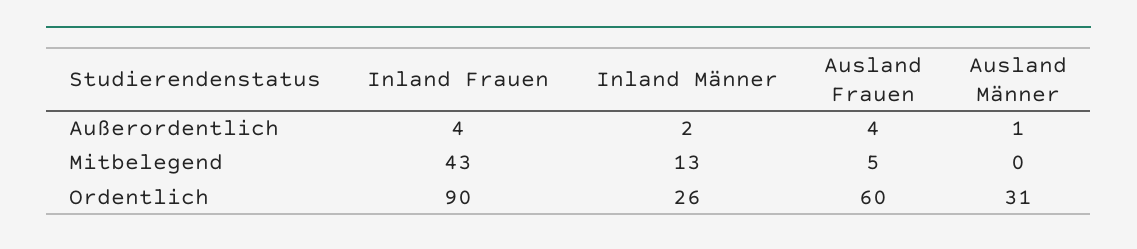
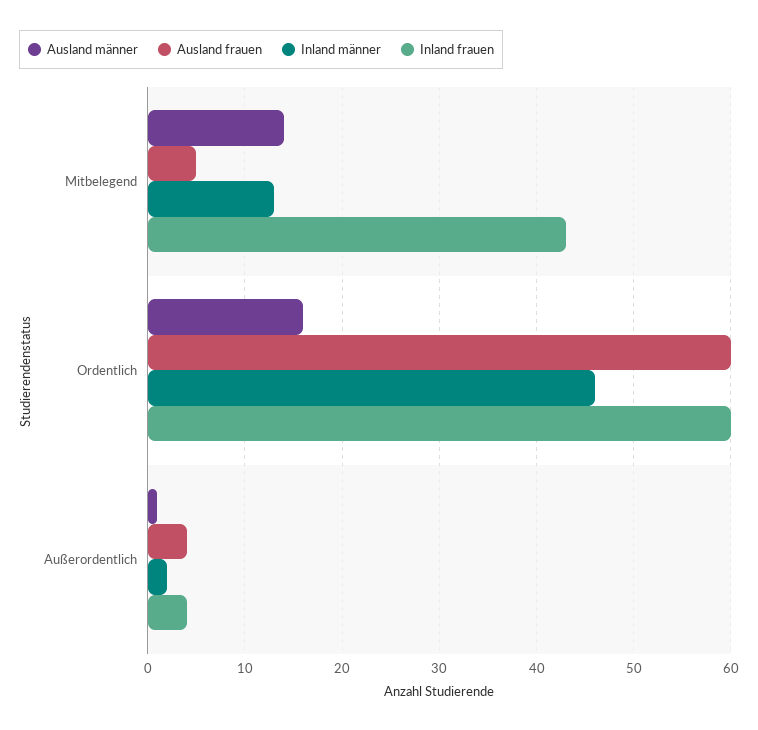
  {
    "Inland Frauen": {
      "Außerordentlich": 4,
      "Mitbelegend": 43,
-     "Ordentlich": 90
+     "Ordentlich": 60
    },
    "Inland Männer": {
      "Außerordentlich": 2,
      "Mitbelegend": 13,
-     "Ordentlich": 26
+     "Ordentlich": 46
    },
    "Ausland Frauen": {
      "Außerordentlich": 4,
      "Mitbelegend": 5,
      "Ordentlich": 60
    },
    "Ausland Männer": {
      "Außerordentlich": 1,
-     "Mitbelegend": 0,
+     "Mitbelegend": 14,
-     "Ordentlich": 31
+     "Ordentlich": 16
    }
  }

